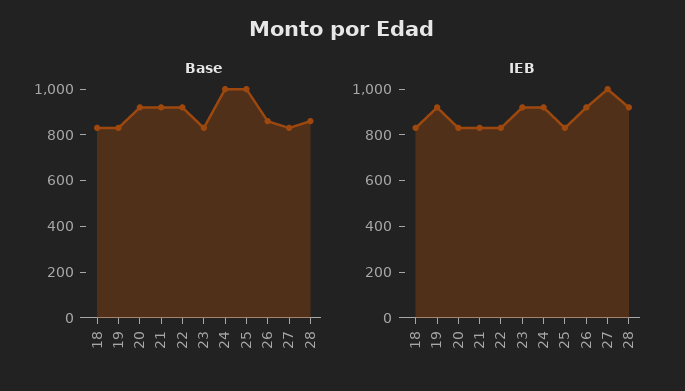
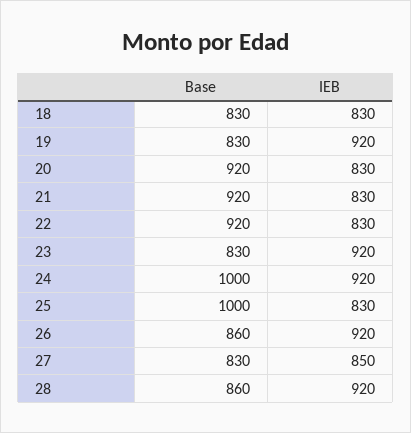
  {
    "Base": {
      "18": 830,
      "19": 830,
      "20": 920,
      "21": 920,
      "22": 920,
      "23": 830,
      "24": 1000,
      "25": 1000,
      "26": 860,
      "27": 830,
      "28": 860
    },
    "IEB": {
      "18": 830,
      "19": 920,
      "20": 830,
      "21": 830,
      "22": 830,
      "23": 920,
      "24": 920,
      "25": 830,
      "26": 920,
-     "27": 1000,
+     "27": 850,
      "28": 920
    }
  }

